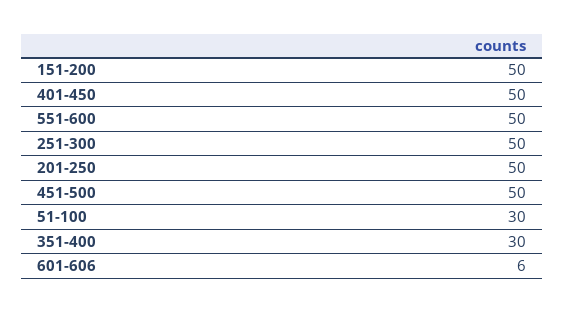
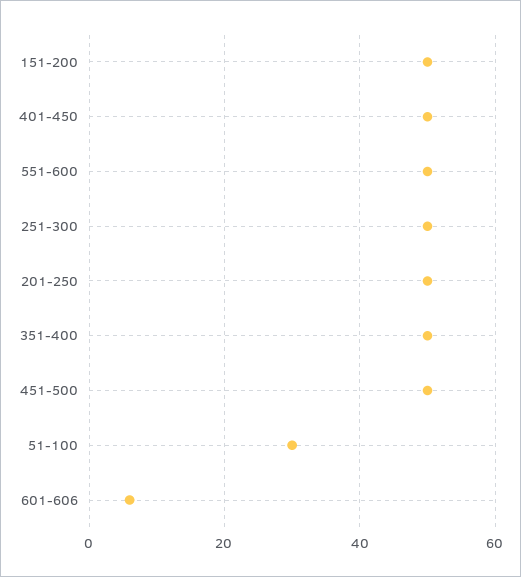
  {
    "151-200": 50,
    "401-450": 50,
    "551-600": 50,
    "251-300": 50,
    "201-250": 50,
    "451-500": 50,
    "51-100": 30,
-   "351-400": 30,
+   "351-400": 50,
    "601-606": 6
  }

